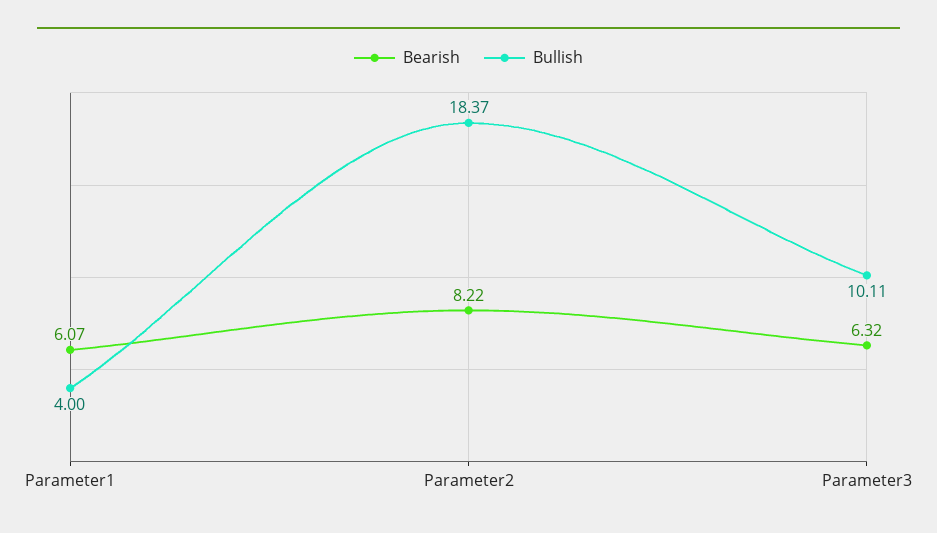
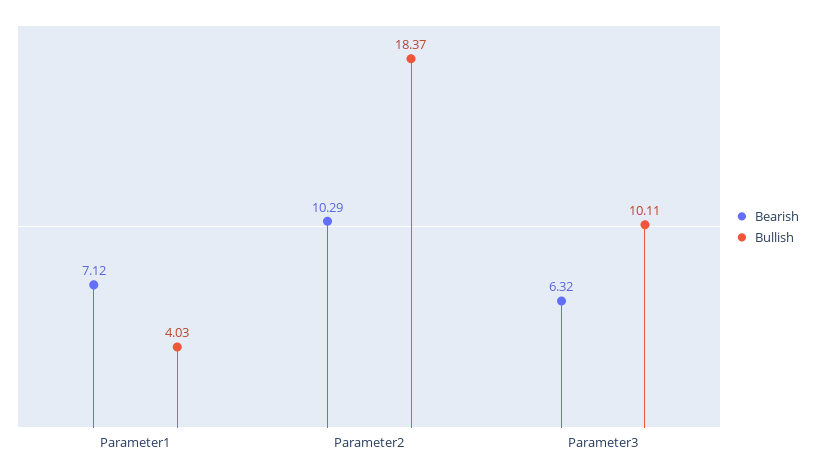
  {
    "Bearish": {
-     "Parameter1": 6.07,
+     "Parameter1": 7.12,
-     "Parameter2": 8.22,
+     "Parameter2": 10.29,
      "Parameter3": 6.32
    },
    "Bullish": {
-     "Parameter1": 4,
+     "Parameter1": 4.03,
      "Parameter2": 18.37,
      "Parameter3": 10.11
    }
  }

